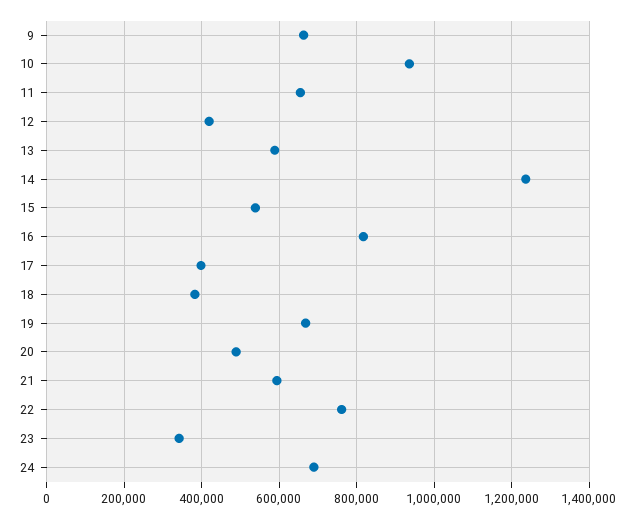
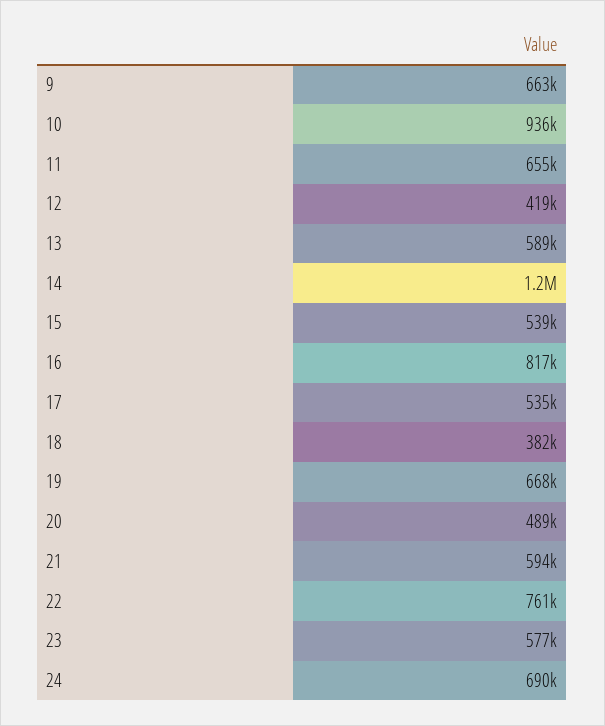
  {
    "9": 663000,
    "10": 936000,
    "11": 655000,
    "12": 419000,
    "13": 589000,
    "14": 1200000,
    "15": 539000,
    "16": 817000,
-   "17": 400000,
+   "17": 535000,
    "18": 382000,
    "19": 668000,
    "20": 489000,
    "21": 594000,
    "22": 761000,
-   "23": 340000,
+   "23": 577000,
    "24": 690000
  }

